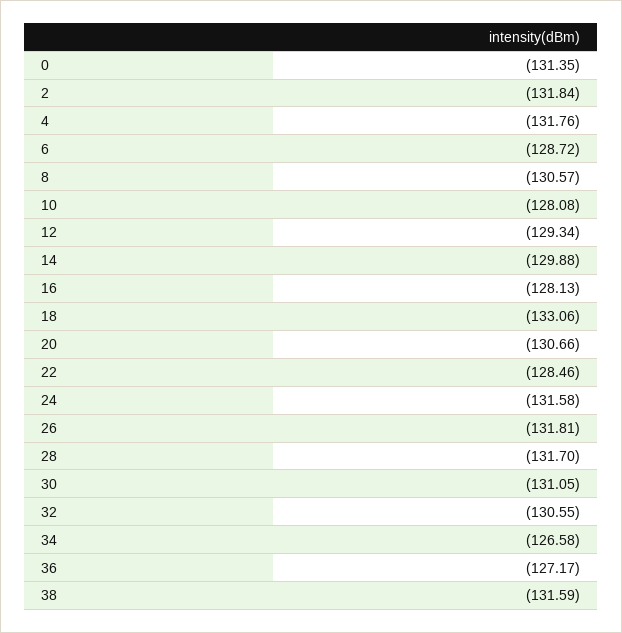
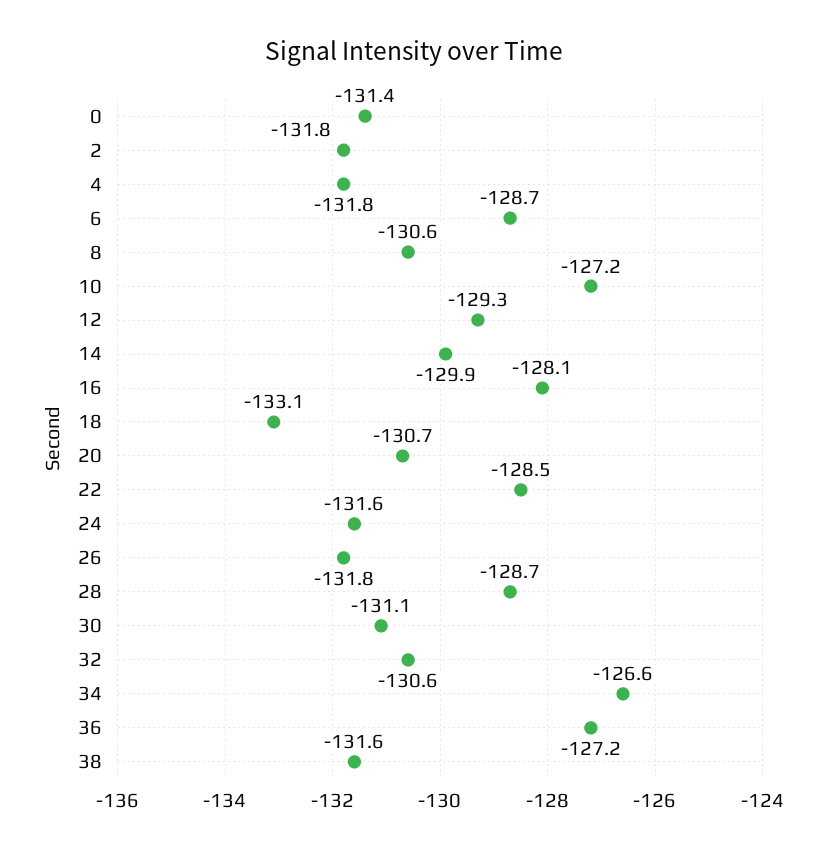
  {
    "0": -131.35,
    "2": -131.84,
    "4": -131.76,
    "6": -128.72,
    "8": -130.57,
-   "10": -128.08,
+   "10": -127.2,
    "12": -129.34,
    "14": -129.88,
    "16": -128.13,
    "18": -133.06,
    "20": -130.66,
    "22": -128.46,
    "24": -131.58,
    "26": -131.81,
-   "28": -131.7,
+   "28": -128.7,
    "30": -131.05,
    "32": -130.55,
    "34": -126.58,
    "36": -127.17,
    "38": -131.59
  }

